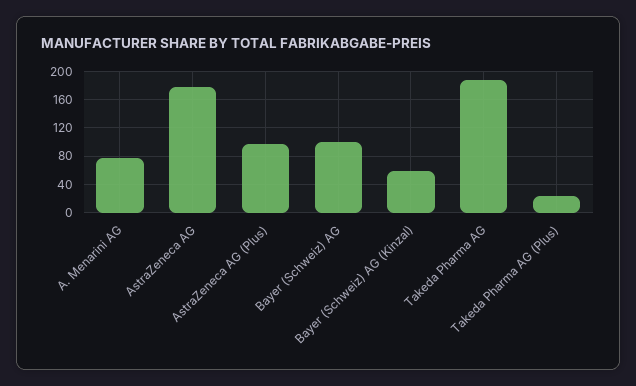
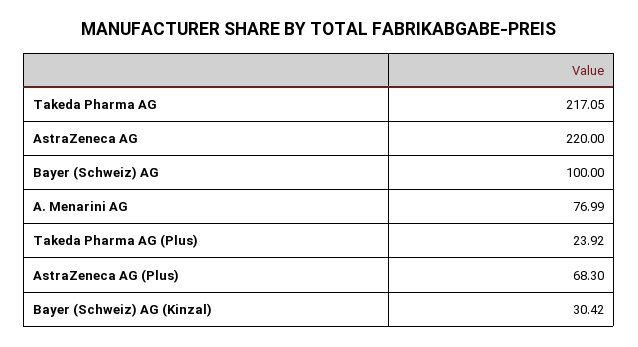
  {
    "A. Menarini AG": 76.99,
-   "AstraZeneca AG": 180,
+   "AstraZeneca AG": 220,
-   "AstraZeneca AG (Plus)": 100,
+   "AstraZeneca AG (Plus)": 68.3,
    "Bayer (Schweiz) AG": 100,
-   "Bayer (Schweiz) AG (Kinzal)": 60,
+   "Bayer (Schweiz) AG (Kinzal)": 30.42,
-   "Takeda Pharma AG": 190,
+   "Takeda Pharma AG": 217.05,
    "Takeda Pharma AG (Plus)": 23.92
  }

